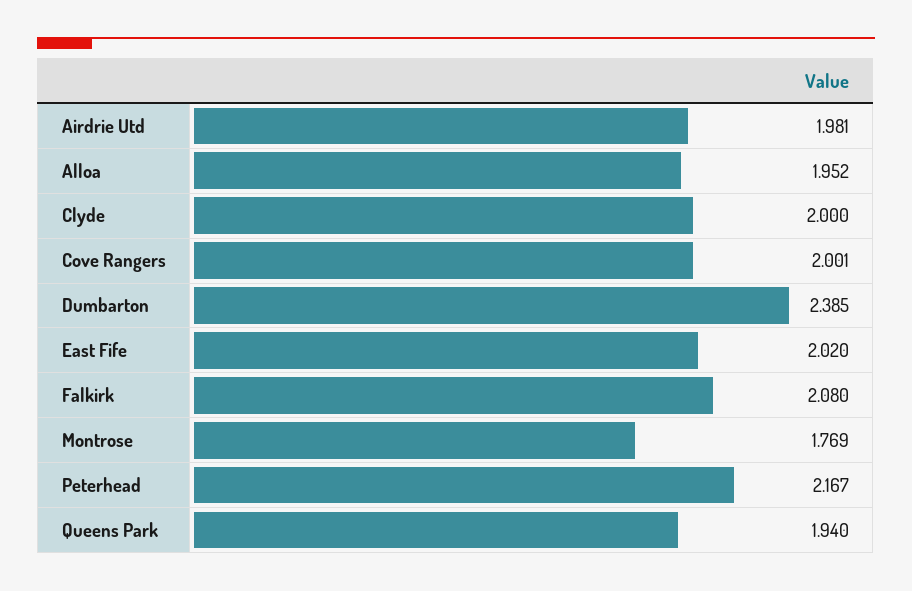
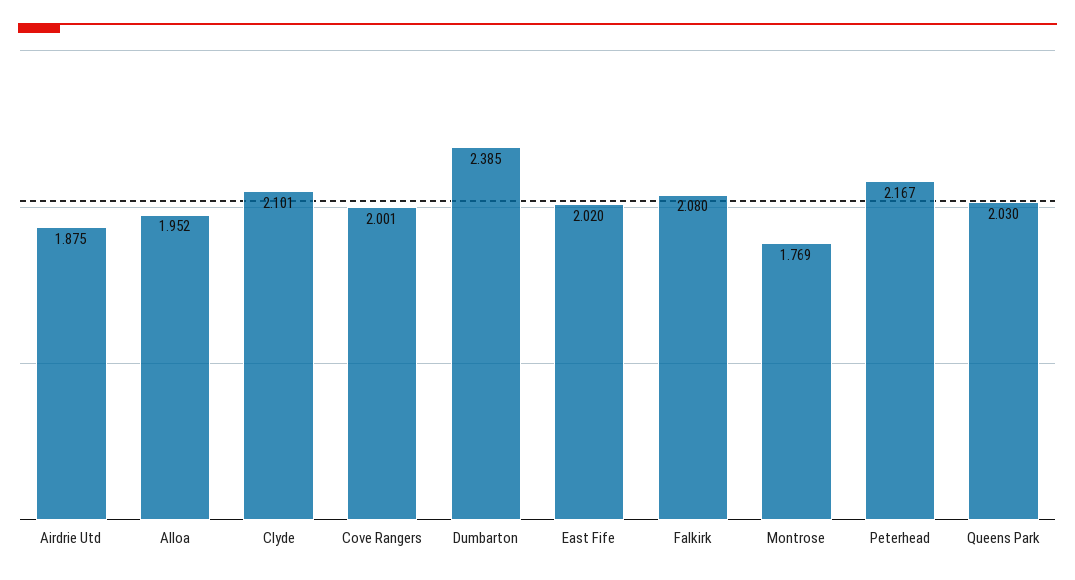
  {
-   "Airdrie Utd": 1.981,
+   "Airdrie Utd": 1.875,
    "Alloa": 1.952,
-   "Clyde": 2,
+   "Clyde": 2.101,
    "Cove Rangers": 2.001,
    "Dumbarton": 2.385,
    "East Fife": 2.02,
    "Falkirk": 2.08,
    "Montrose": 1.769,
    "Peterhead": 2.167,
-   "Queens Park": 1.94
+   "Queens Park": 2.03
  }

